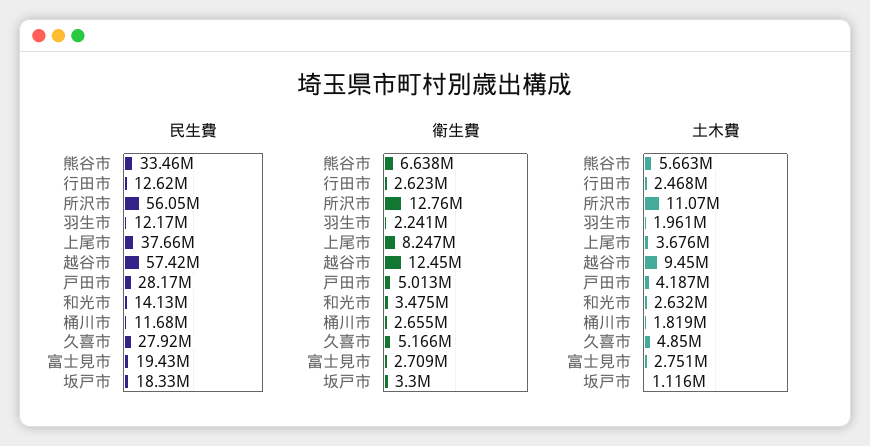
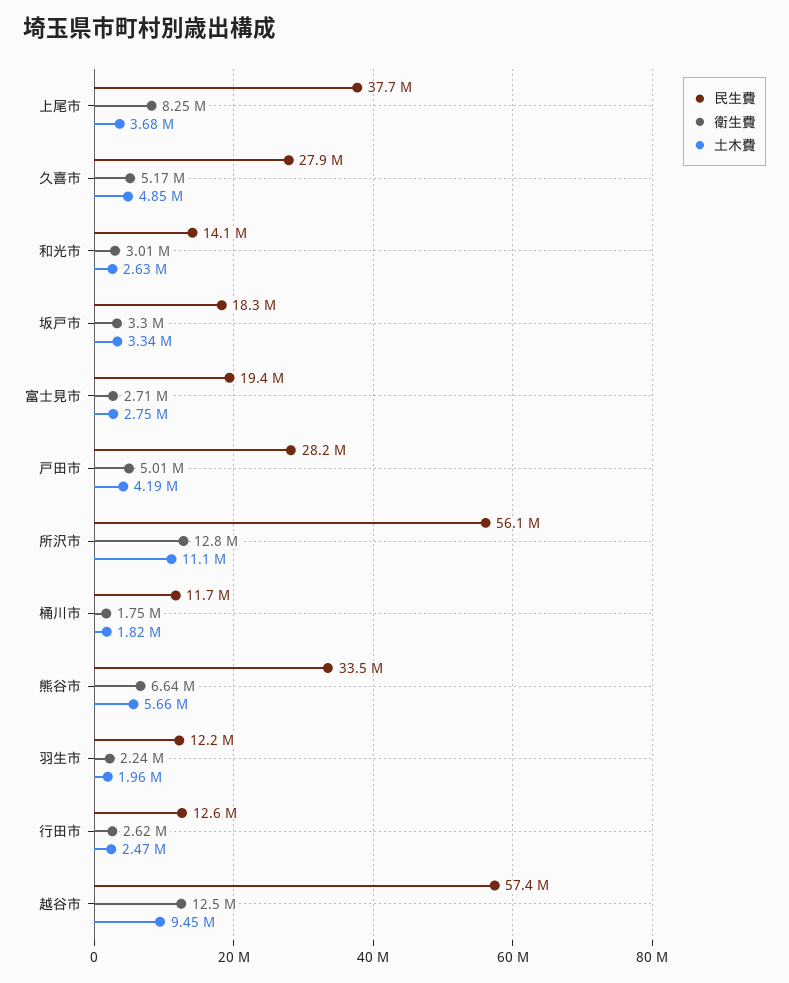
  {
    "民生費": {
      "熊谷市": 33460000,
      "行田市": 12620000,
      "所沢市": 56050000,
      "羽生市": 12170000,
      "上尾市": 37660000,
      "越谷市": 57420000,
      "戸田市": 28170000,
      "和光市": 14130000,
      "桶川市": 11680000,
      "久喜市": 27920000,
      "富士見市": 19430000,
      "坂戸市": 18330000
    },
    "衛生費": {
      "熊谷市": 6638000,
      "行田市": 2623000,
      "所沢市": 12760000,
      "羽生市": 2241000,
      "上尾市": 8247000,
      "越谷市": 12450000,
      "戸田市": 5013000,
-     "和光市": 3475000,
+     "和光市": 3010000,
-     "桶川市": 2655000,
+     "桶川市": 1750000,
      "久喜市": 5166000,
      "富士見市": 2709000,
      "坂戸市": 3300000
    },
    "土木費": {
      "熊谷市": 5663000,
      "行田市": 2468000,
      "所沢市": 11070000,
      "羽生市": 1961000,
      "上尾市": 3676000,
      "越谷市": 9450000,
      "戸田市": 4187000,
      "和光市": 2632000,
      "桶川市": 1819000,
      "久喜市": 4850000,
      "富士見市": 2751000,
-     "坂戸市": 1116000
+     "坂戸市": 3340000
    }
  }

